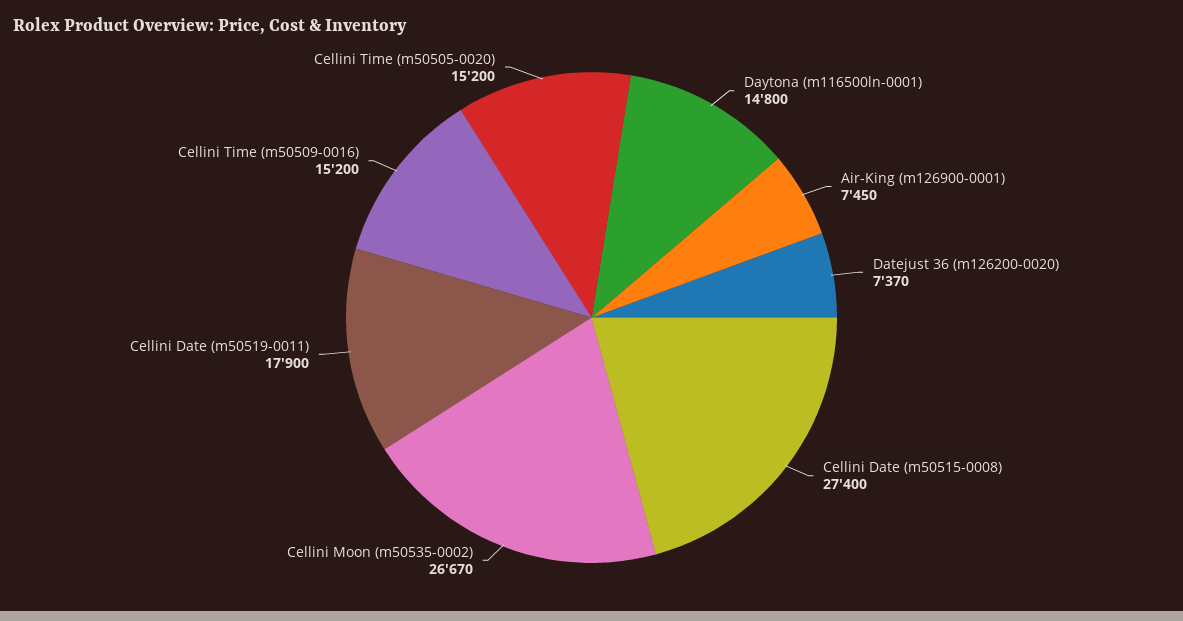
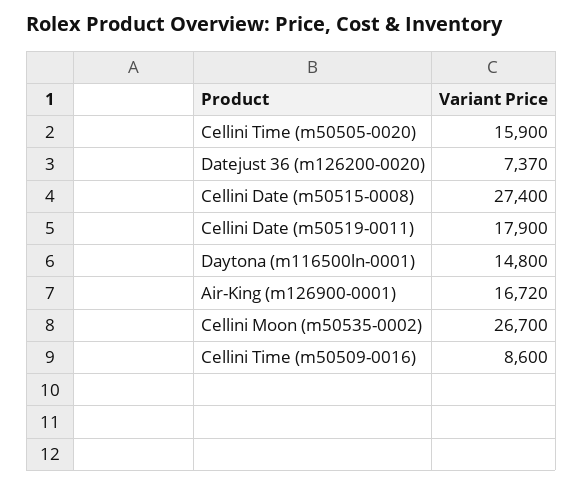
  {
    "Daytona (m116500ln-0001)": 14800,
-   "Air-King (m126900-0001)": 7450,
+   "Air-King (m126900-0001)": 16720,
    "Datejust 36 (m126200-0020)": 7370,
    "Cellini Date (m50515-0008)": 27400,
-   "Cellini Moon (m50535-0002)": 26670,
+   "Cellini Moon (m50535-0002)": 26700,
    "Cellini Date (m50519-0011)": 17900,
-   "Cellini Time (m50509-0016)": 15200,
+   "Cellini Time (m50509-0016)": 8600,
-   "Cellini Time (m50505-0020)": 15200
+   "Cellini Time (m50505-0020)": 15900
  }

